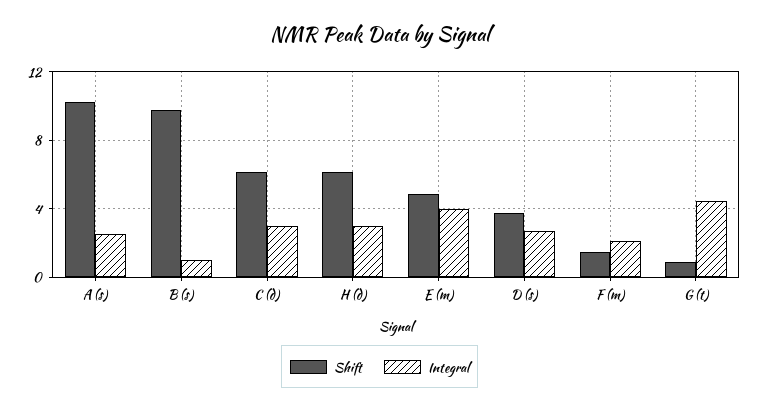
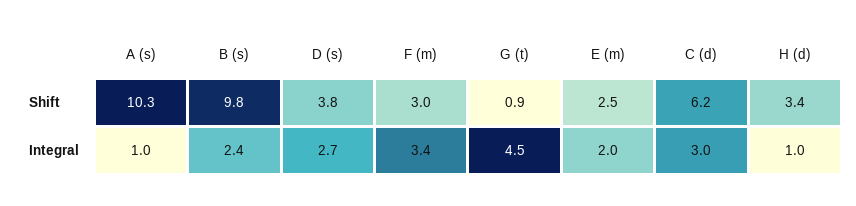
  {
    "Shift": {
      "A (s)": 10.3,
      "B (s)": 9.8,
      "C (d)": 6.2,
-     "H (d)": 6,
+     "H (d)": 3.4,
-     "E (m)": 5,
+     "E (m)": 2.5,
      "D (s)": 3.8,
-     "F (m)": 1.5,
+     "F (m)": 3,
      "G (t)": 0.9
    },
    "Integral": {
-     "A (s)": 2.5,
+     "A (s)": 1,
-     "B (s)": 1,
+     "B (s)": 2.4,
      "C (d)": 3,
-     "H (d)": 3,
+     "H (d)": 1,
-     "E (m)": 4,
+     "E (m)": 2,
      "D (s)": 2.7,
-     "F (m)": 2,
+     "F (m)": 3.4,
      "G (t)": 4.5
    }
  }

